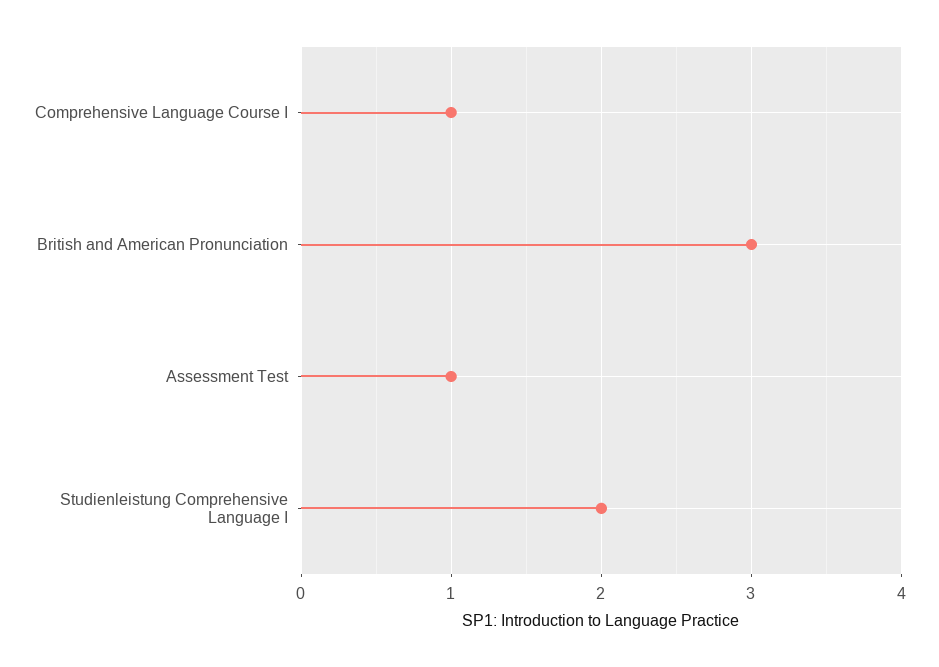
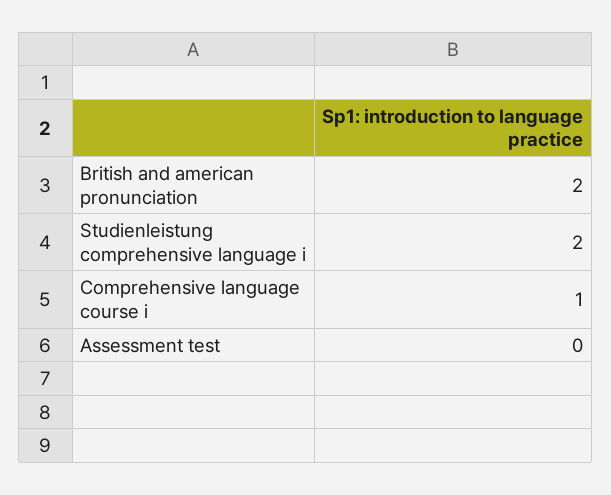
  {
    "Comprehensive Language Course I": 1,
-   "British and American Pronunciation": 3,
+   "British and American Pronunciation": 2,
-   "Assessment Test": 1,
+   "Assessment Test": 0,
    "Studienleistung Comprehensive Language I": 2
  }

